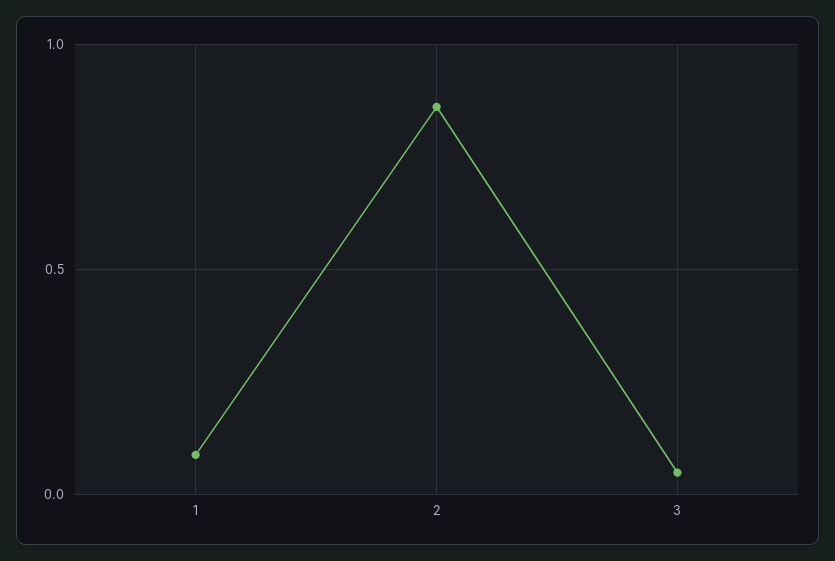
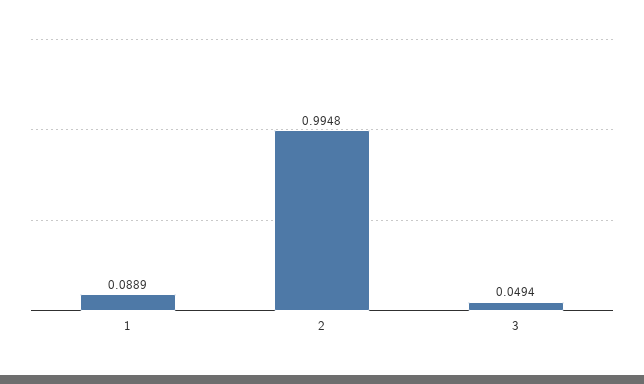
  {
    "1": 0.0889,
-   "2": 0.85,
+   "2": 0.9948,
    "3": 0.0494
  }

